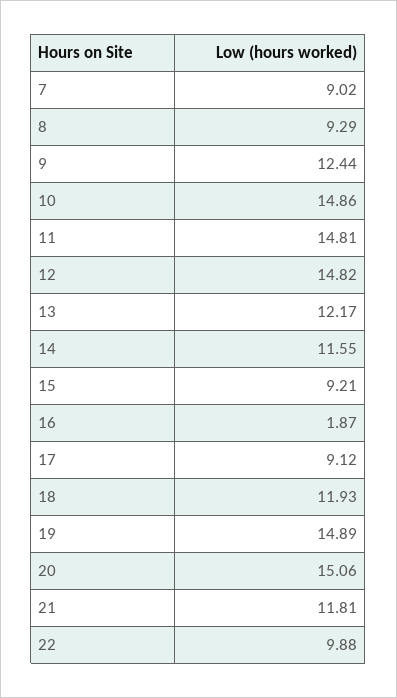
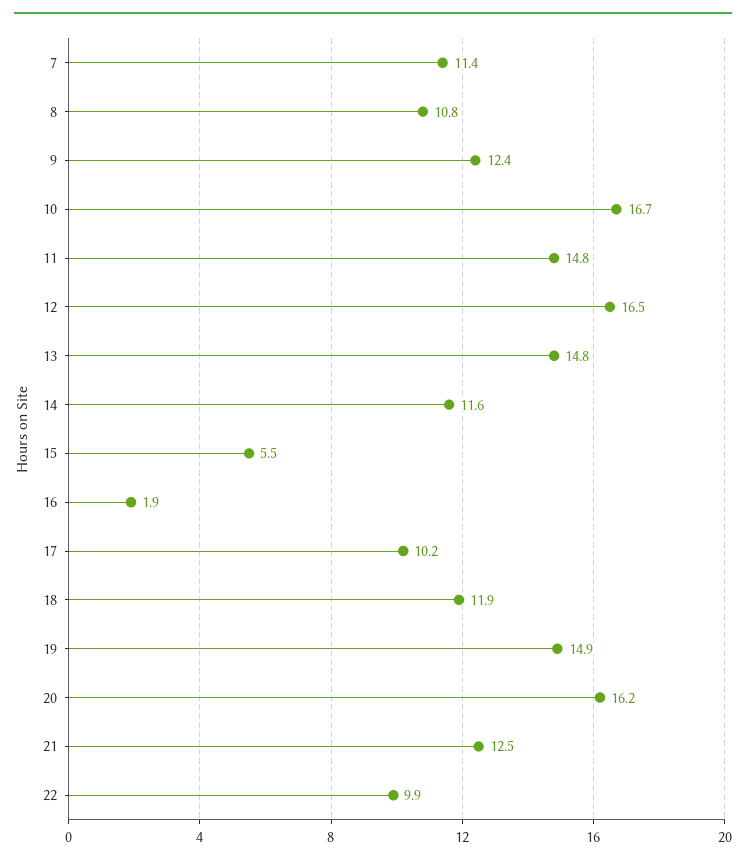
  {
-   "7": 9.02,
+   "7": 11.4,
-   "8": 9.29,
+   "8": 10.8,
    "9": 12.44,
-   "10": 14.86,
+   "10": 16.7,
    "11": 14.81,
-   "12": 14.82,
+   "12": 16.5,
-   "13": 12.17,
+   "13": 14.8,
    "14": 11.55,
-   "15": 9.21,
+   "15": 5.5,
    "16": 1.87,
-   "17": 9.12,
+   "17": 10.2,
    "18": 11.93,
    "19": 14.89,
-   "20": 15.06,
+   "20": 16.2,
-   "21": 11.81,
+   "21": 12.5,
    "22": 9.88
  }

